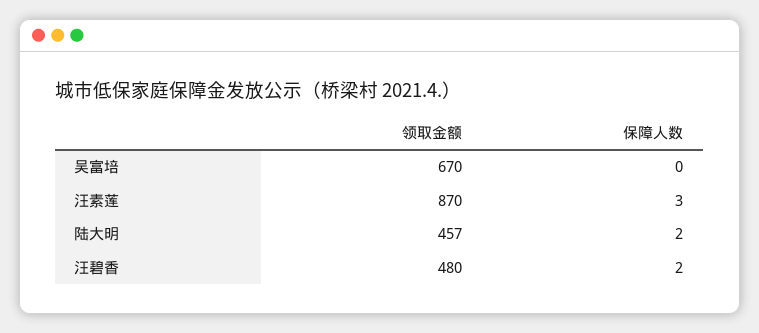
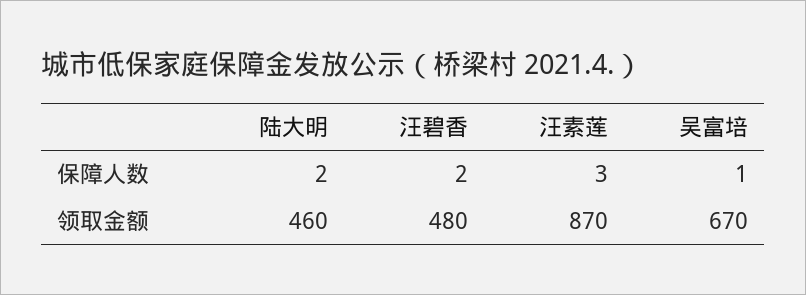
  {
    "领取金额": {
      "吴富培": 670,
      "汪素莲": 870,
-     "陆大明": 457,
+     "陆大明": 460,
      "汪碧香": 480
    },
    "保障人数": {
-     "吴富培": 0,
+     "吴富培": 1,
      "汪素莲": 3,
      "陆大明": 2,
      "汪碧香": 2
    }
  }

